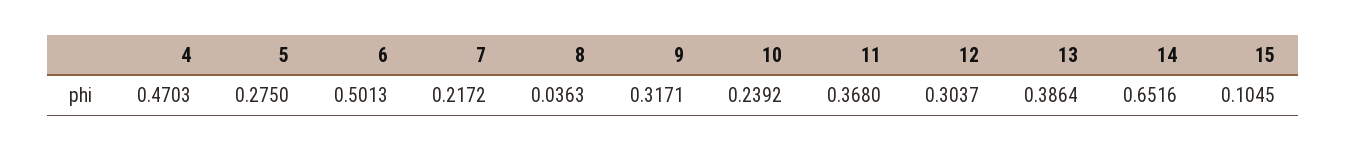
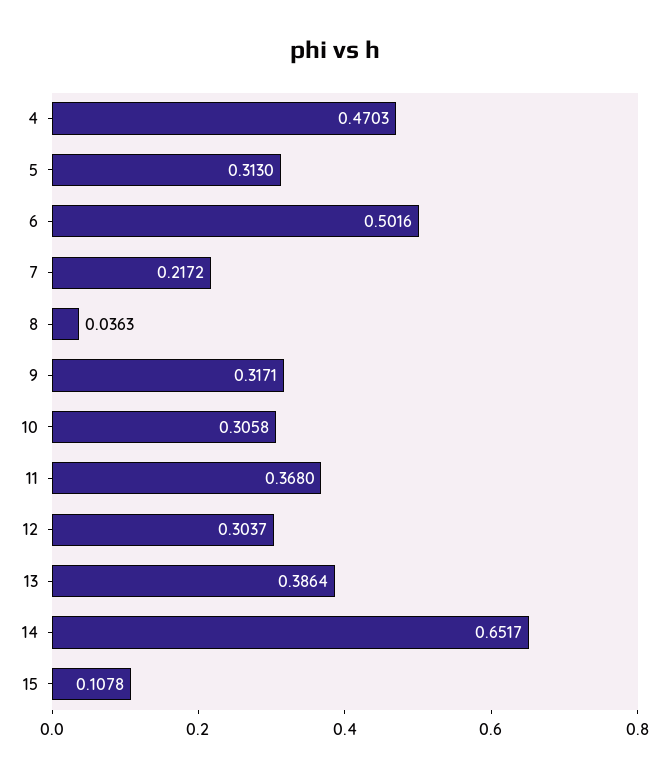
  {
    "4": 0.4703,
-   "5": 0.275,
+   "5": 0.313,
-   "6": 0.5013,
+   "6": 0.5016,
    "7": 0.2172,
    "8": 0.0363,
    "9": 0.3171,
-   "10": 0.2392,
+   "10": 0.3058,
    "11": 0.368,
    "12": 0.3037,
    "13": 0.3864,
-   "14": 0.6516,
+   "14": 0.6517,
-   "15": 0.1045
+   "15": 0.1078
  }

